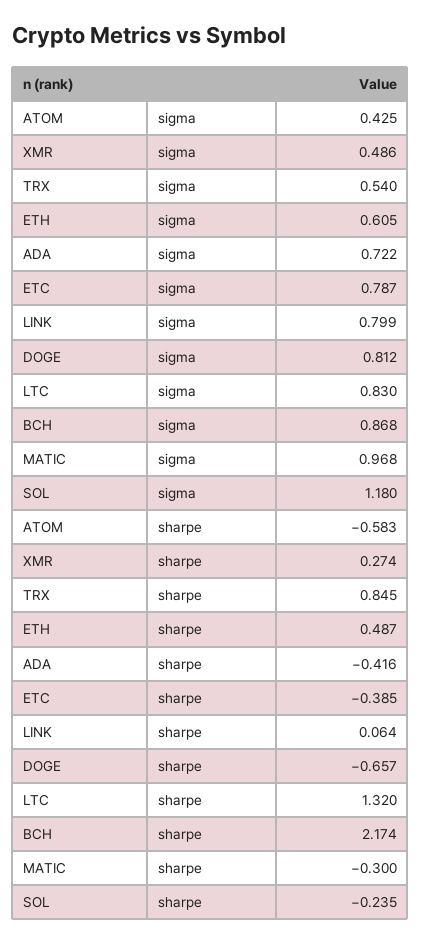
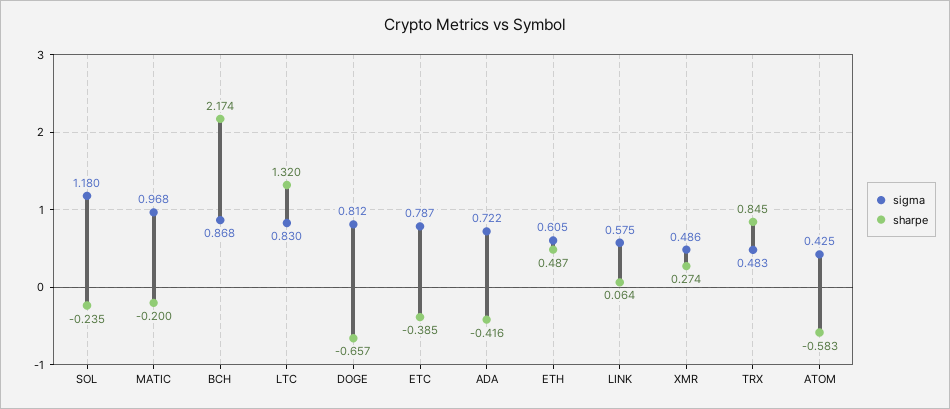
  {
    "sigma": {
      "ATOM": 0.425,
      "XMR": 0.486,
-     "TRX": 0.54,
+     "TRX": 0.483,
      "ETH": 0.605,
      "ADA": 0.722,
      "ETC": 0.787,
-     "LINK": 0.799,
+     "LINK": 0.575,
      "DOGE": 0.812,
      "LTC": 0.83,
      "BCH": 0.868,
      "MATIC": 0.968,
      "SOL": 1.18
    },
    "sharpe": {
      "ATOM": -0.583,
      "XMR": 0.274,
      "TRX": 0.845,
      "ETH": 0.487,
      "ADA": -0.416,
      "ETC": -0.385,
      "LINK": 0.064,
      "DOGE": -0.657,
      "LTC": 1.32,
      "BCH": 2.174,
-     "MATIC": -0.3,
+     "MATIC": -0.2,
      "SOL": -0.235
    }
  }

